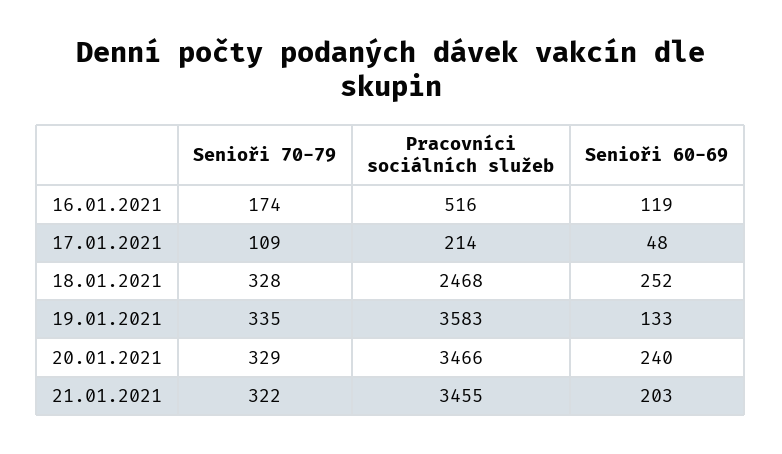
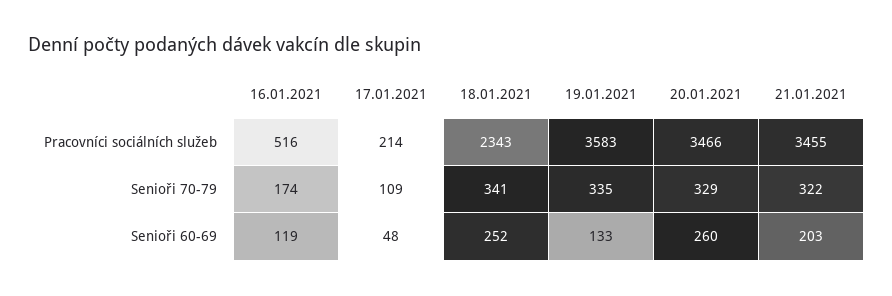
  {
    "Senioři 70-79": {
      "16.01.2021": 174,
      "17.01.2021": 109,
-     "18.01.2021": 328,
+     "18.01.2021": 341,
      "19.01.2021": 335,
      "20.01.2021": 329,
      "21.01.2021": 322
    },
    "Pracovníci sociálních služeb": {
      "16.01.2021": 516,
      "17.01.2021": 214,
-     "18.01.2021": 2468,
+     "18.01.2021": 2343,
      "19.01.2021": 3583,
      "20.01.2021": 3466,
      "21.01.2021": 3455
    },
    "Senioři 60-69": {
      "16.01.2021": 119,
      "17.01.2021": 48,
      "18.01.2021": 252,
      "19.01.2021": 133,
-     "20.01.2021": 240,
+     "20.01.2021": 260,
      "21.01.2021": 203
    }
  }

